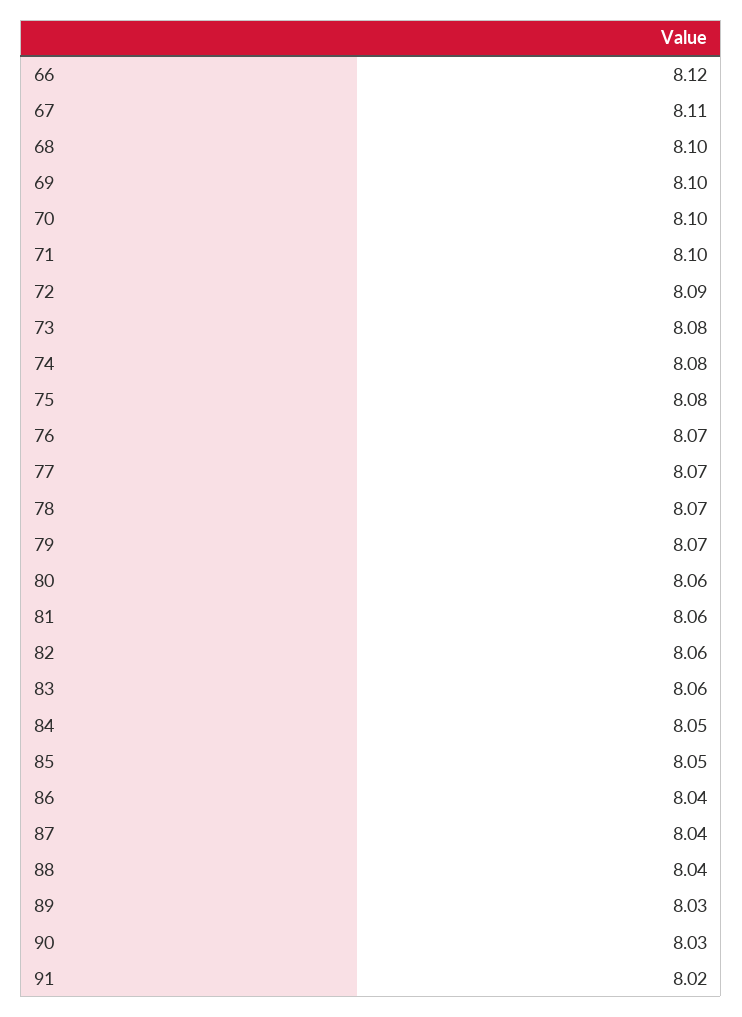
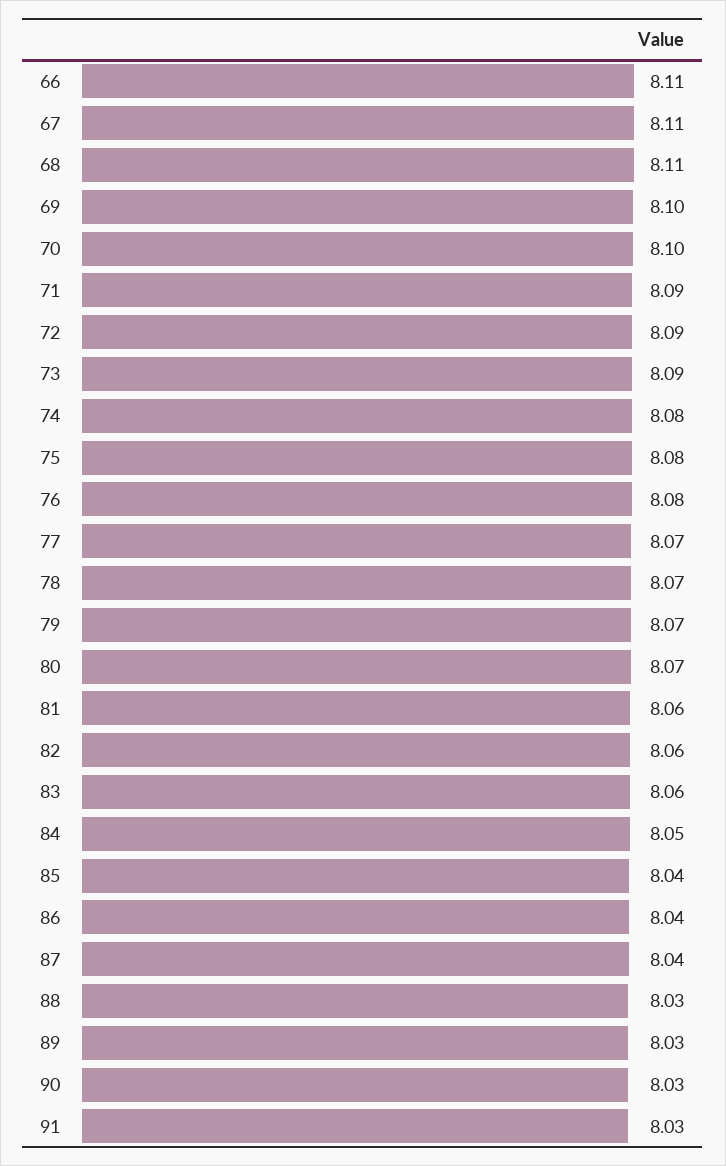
  {
-   "66": 8.12,
+   "66": 8.11,
    "67": 8.11,
-   "68": 8.1,
+   "68": 8.11,
    "69": 8.1,
    "70": 8.1,
-   "71": 8.1,
+   "71": 8.09,
    "72": 8.09,
-   "73": 8.08,
+   "73": 8.09,
    "74": 8.08,
    "75": 8.08,
-   "76": 8.07,
+   "76": 8.08,
    "77": 8.07,
    "78": 8.07,
    "79": 8.07,
-   "80": 8.06,
+   "80": 8.07,
    "81": 8.06,
    "82": 8.06,
    "83": 8.06,
    "84": 8.05,
-   "85": 8.05,
+   "85": 8.04,
    "86": 8.04,
    "87": 8.04,
-   "88": 8.04,
+   "88": 8.03,
    "89": 8.03,
    "90": 8.03,
-   "91": 8.02
+   "91": 8.03
  }

